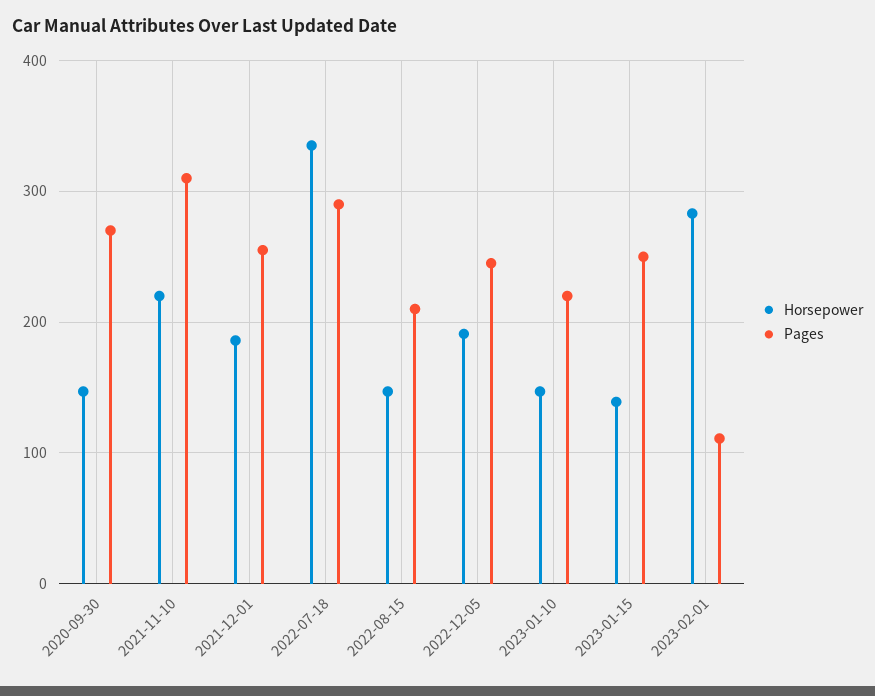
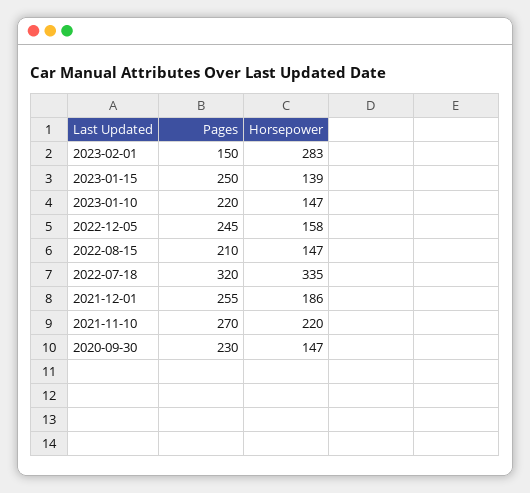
  {
    "Horsepower": {
      "2020-09-30": 147,
      "2021-11-10": 220,
      "2021-12-01": 186,
      "2022-07-18": 335,
      "2022-08-15": 147,
-     "2022-12-05": 190,
+     "2022-12-05": 158,
      "2023-01-10": 147,
      "2023-01-15": 139,
      "2023-02-01": 283
    },
    "Pages": {
-     "2020-09-30": 270,
+     "2020-09-30": 230,
-     "2021-11-10": 310,
+     "2021-11-10": 270,
      "2021-12-01": 255,
-     "2022-07-18": 290,
+     "2022-07-18": 320,
      "2022-08-15": 210,
      "2022-12-05": 245,
      "2023-01-10": 220,
      "2023-01-15": 250,
-     "2023-02-01": 110
+     "2023-02-01": 150
    }
  }

